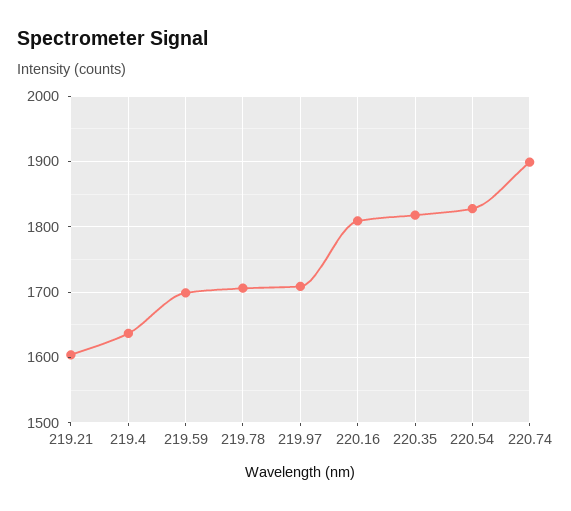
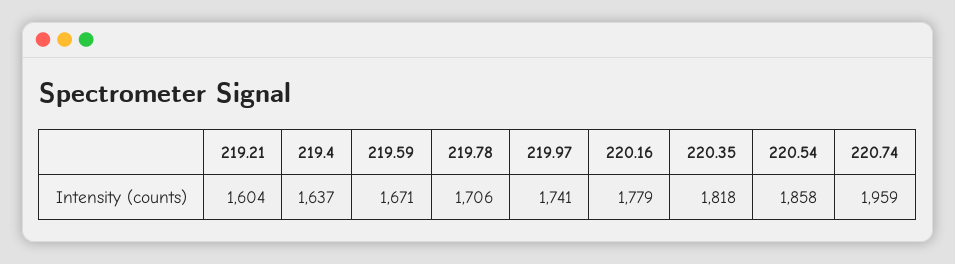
  {
    "219.21": 1604,
    "219.4": 1637,
-   "219.59": 1700,
+   "219.59": 1671,
    "219.78": 1706,
-   "219.97": 1710,
+   "219.97": 1741,
-   "220.16": 1810,
+   "220.16": 1779,
    "220.35": 1818,
-   "220.54": 1830,
+   "220.54": 1858,
-   "220.74": 1900
+   "220.74": 1959
  }

